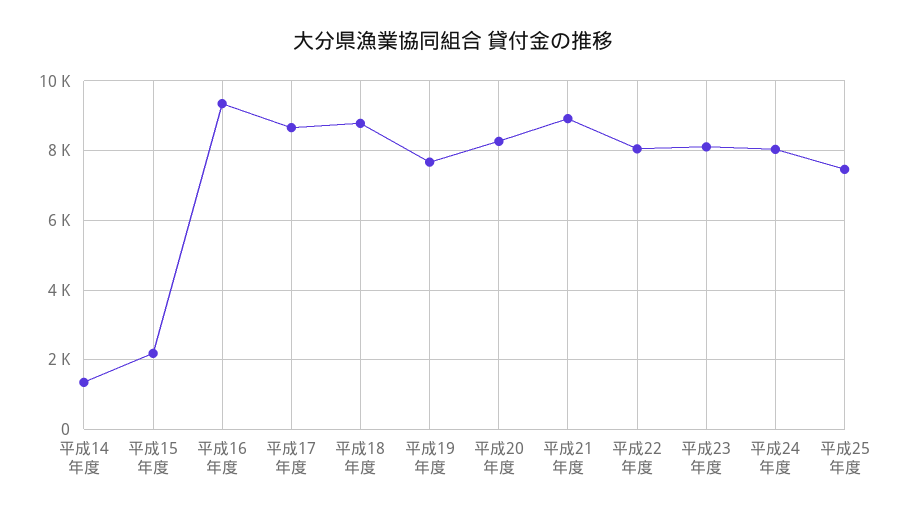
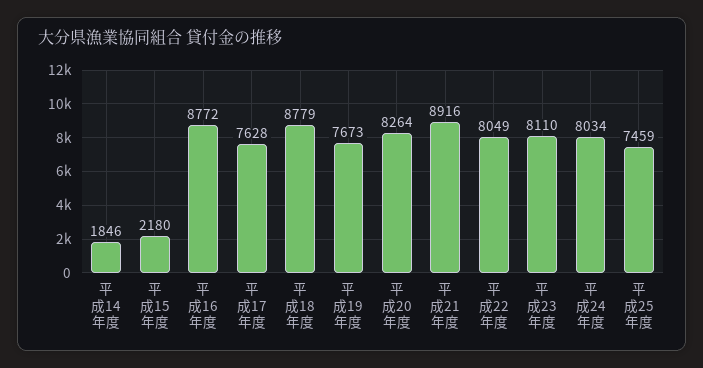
  {
-   "平成14年度": 1400,
+   "平成14年度": 1846,
    "平成15年度": 2180,
-   "平成16年度": 9400,
+   "平成16年度": 8772,
-   "平成17年度": 8600,
+   "平成17年度": 7628,
    "平成18年度": 8779,
    "平成19年度": 7673,
    "平成20年度": 8264,
    "平成21年度": 8916,
    "平成22年度": 8049,
    "平成23年度": 8110,
    "平成24年度": 8034,
    "平成25年度": 7459
  }

